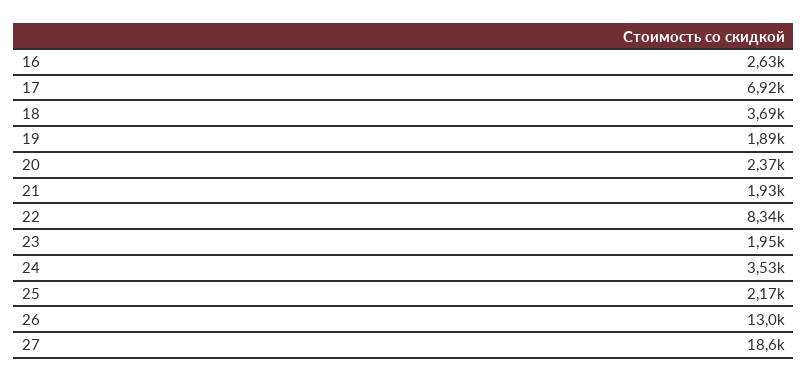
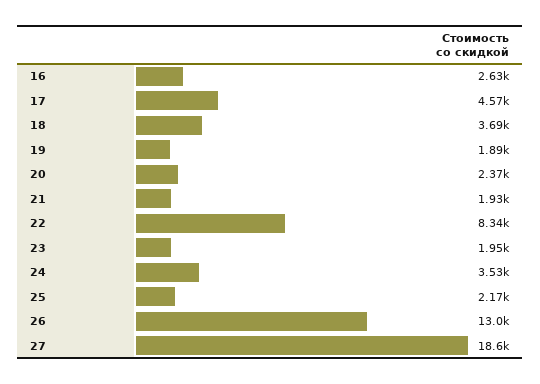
  {
    "16": 2630,
-   "17": 6920,
+   "17": 4570,
    "18": 3690,
    "19": 1890,
    "20": 2370,
    "21": 1930,
    "22": 8340,
    "23": 1950,
    "24": 3530,
    "25": 2170,
    "26": 13000,
    "27": 18600
  }

